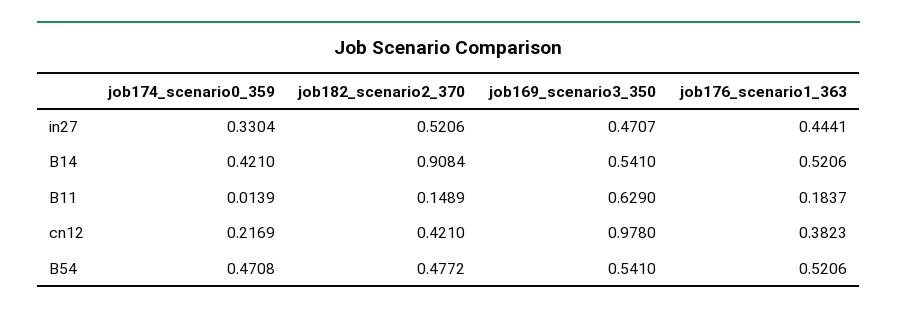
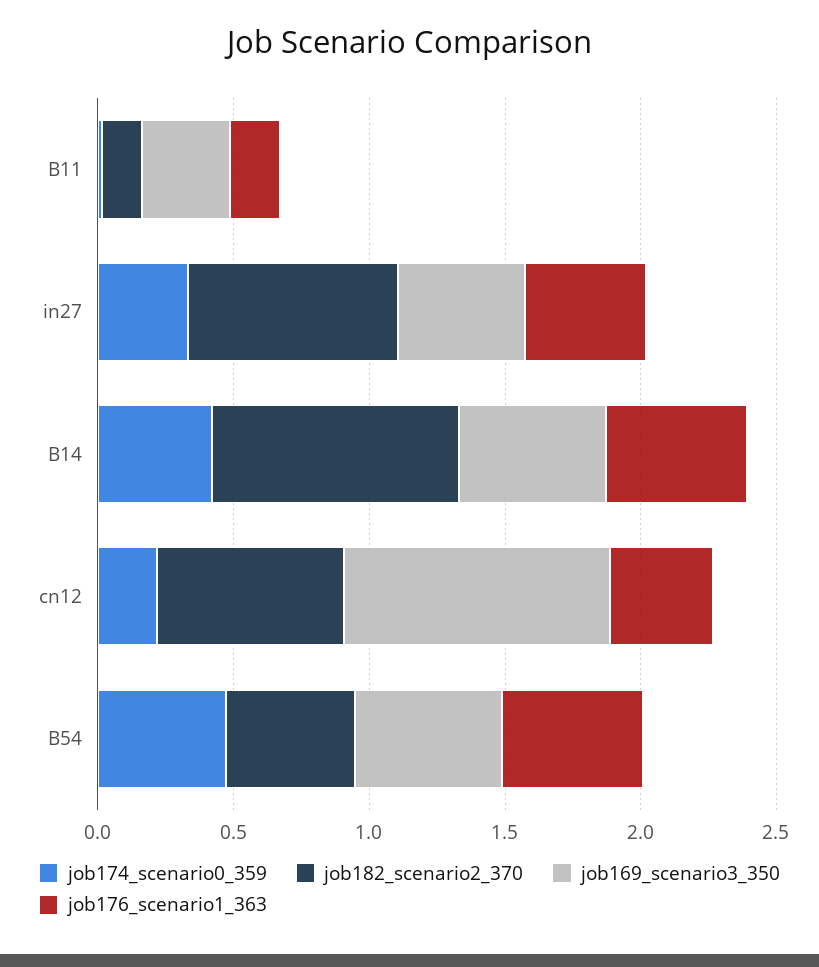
  {
    "job174_scenario0_359": {
      "in27": 0.3304,
      "B14": 0.421,
      "B11": 0.0139,
      "cn12": 0.2169,
      "B54": 0.4708
    },
    "job182_scenario2_370": {
-     "in27": 0.5206,
+     "in27": 0.8,
      "B14": 0.9084,
      "B11": 0.1489,
-     "cn12": 0.421,
+     "cn12": 0.7,
      "B54": 0.4772
    },
    "job169_scenario3_350": {
      "in27": 0.4707,
      "B14": 0.541,
-     "B11": 0.629,
+     "B11": 0.3,
      "cn12": 0.978,
      "B54": 0.541
    },
    "job176_scenario1_363": {
      "in27": 0.4441,
      "B14": 0.5206,
      "B11": 0.1837,
      "cn12": 0.3823,
      "B54": 0.5206
    }
  }

